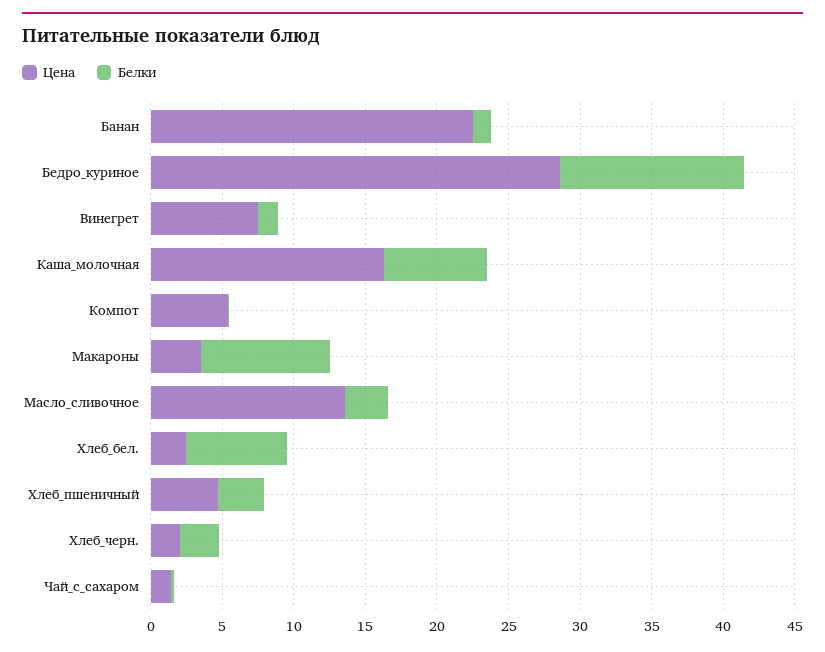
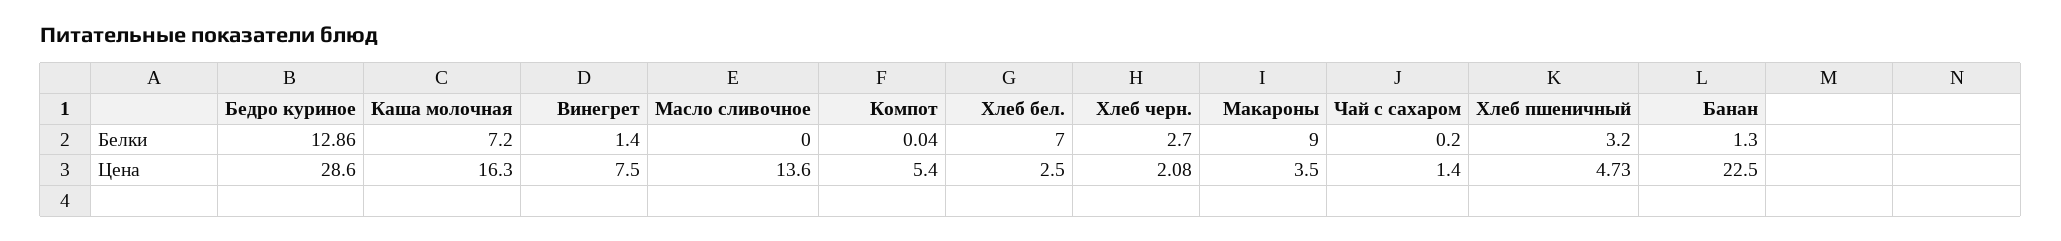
  {
    "Цена": {
      "Банан": 22.5,
      "Бедро_куриное": 28.6,
      "Винегрет": 7.5,
      "Каша_молочная": 16.3,
      "Компот": 5.4,
      "Макароны": 3.5,
      "Масло_сливочное": 13.6,
      "Хлеб_бел.": 2.5,
      "Хлеб_пшеничный": 4.73,
      "Хлеб_черн.": 2.08,
      "Чай_с_сахаром": 1.4
    },
    "Белки": {
      "Банан": 1.3,
      "Бедро_куриное": 12.86,
      "Винегрет": 1.4,
      "Каша_молочная": 7.2,
      "Компот": 0.04,
      "Макароны": 9,
-     "Масло_сливочное": 3,
+     "Масло_сливочное": 0,
      "Хлеб_бел.": 7,
      "Хлеб_пшеничный": 3.2,
      "Хлеб_черн.": 2.7,
      "Чай_с_сахаром": 0.2
    }
  }

